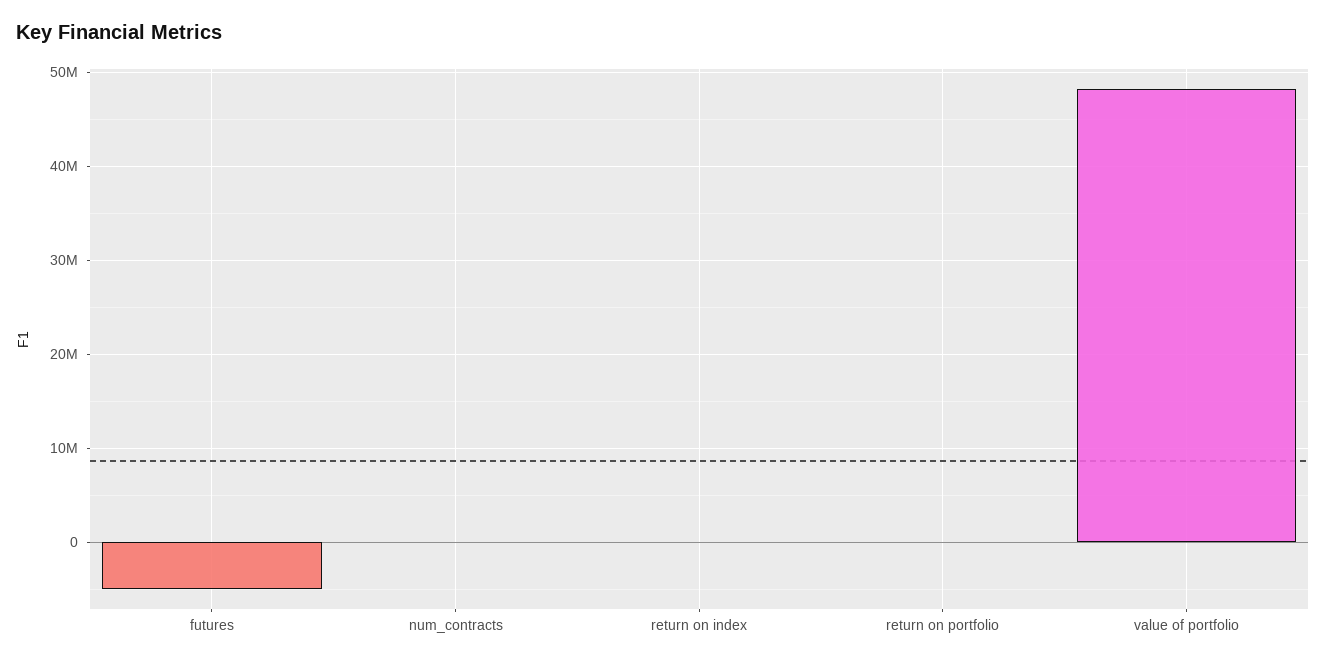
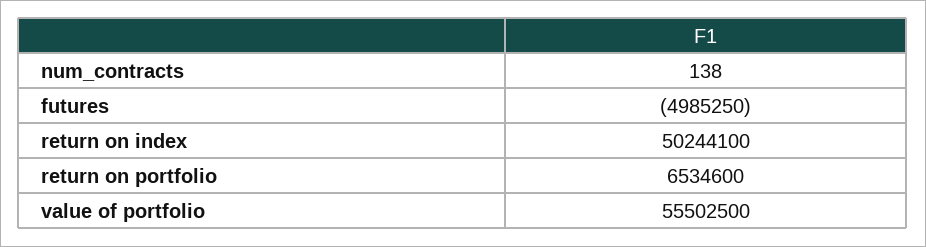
  {
    "futures": -4985250,
    "num_contracts": 138,
-   "return on index": 0,
+   "return on index": 50244100,
-   "return on portfolio": 0,
+   "return on portfolio": 6534600,
-   "value of portfolio": 48000000
+   "value of portfolio": 55502500
  }

